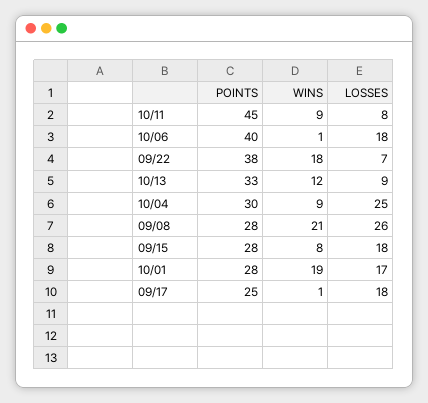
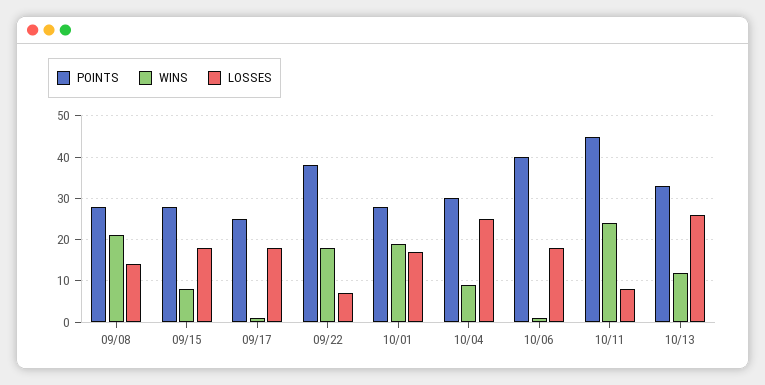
  {
    "POINTS": {
      "10/11": 45,
      "10/06": 40,
      "09/22": 38,
      "10/13": 33,
      "10/04": 30,
      "09/08": 28,
      "09/15": 28,
      "10/01": 28,
      "09/17": 25
    },
    "WINS": {
-     "10/11": 9,
+     "10/11": 25,
      "10/06": 1,
      "09/22": 18,
      "10/13": 12,
      "10/04": 9,
      "09/08": 21,
      "09/15": 8,
      "10/01": 19,
      "09/17": 1
    },
    "LOSSES": {
      "10/11": 8,
      "10/06": 18,
      "09/22": 7,
-     "10/13": 9,
+     "10/13": 25,
      "10/04": 25,
-     "09/08": 26,
+     "09/08": 15,
      "09/15": 18,
      "10/01": 17,
      "09/17": 18
    }
  }

